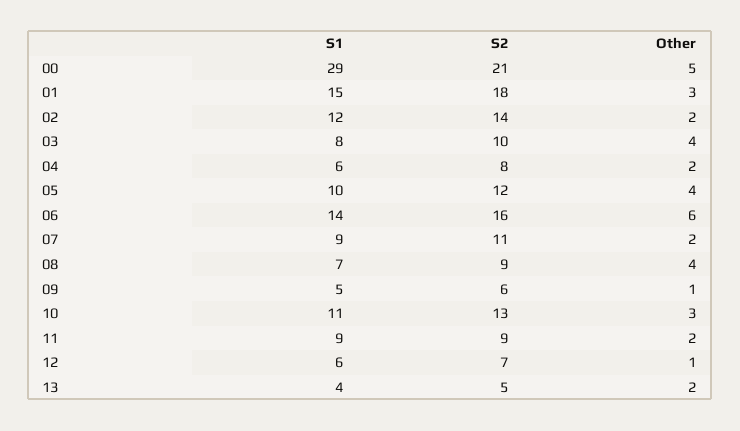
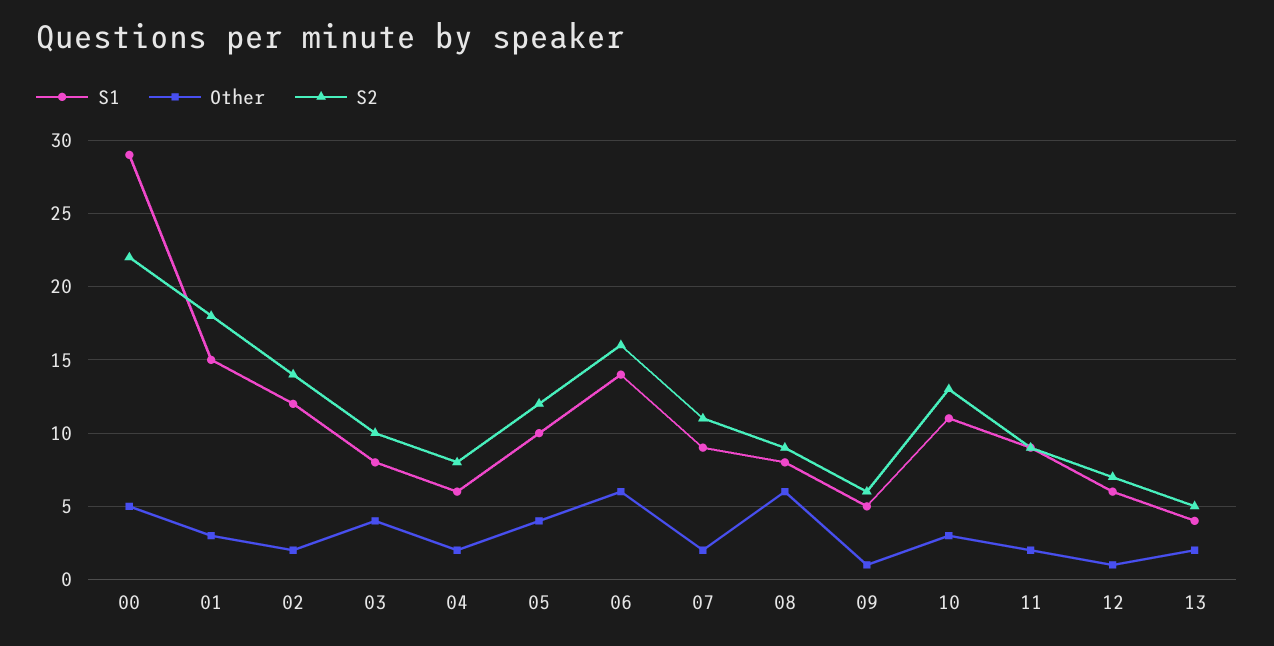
  {
    "S1": {
      "00": 29,
      "01": 15,
      "02": 12,
      "03": 8,
      "04": 6,
      "05": 10,
      "06": 14,
      "07": 9,
-     "08": 7,
+     "08": 8,
      "09": 5,
      "10": 11,
      "11": 9,
      "12": 6,
      "13": 4
    },
    "S2": {
-     "00": 21,
+     "00": 22,
      "01": 18,
      "02": 14,
      "03": 10,
      "04": 8,
      "05": 12,
      "06": 16,
      "07": 11,
      "08": 9,
      "09": 6,
      "10": 13,
      "11": 9,
      "12": 7,
      "13": 5
    },
    "Other": {
      "00": 5,
      "01": 3,
      "02": 2,
      "03": 4,
      "04": 2,
      "05": 4,
      "06": 6,
      "07": 2,
-     "08": 4,
+     "08": 6,
      "09": 1,
      "10": 3,
      "11": 2,
      "12": 1,
      "13": 2
    }
  }

